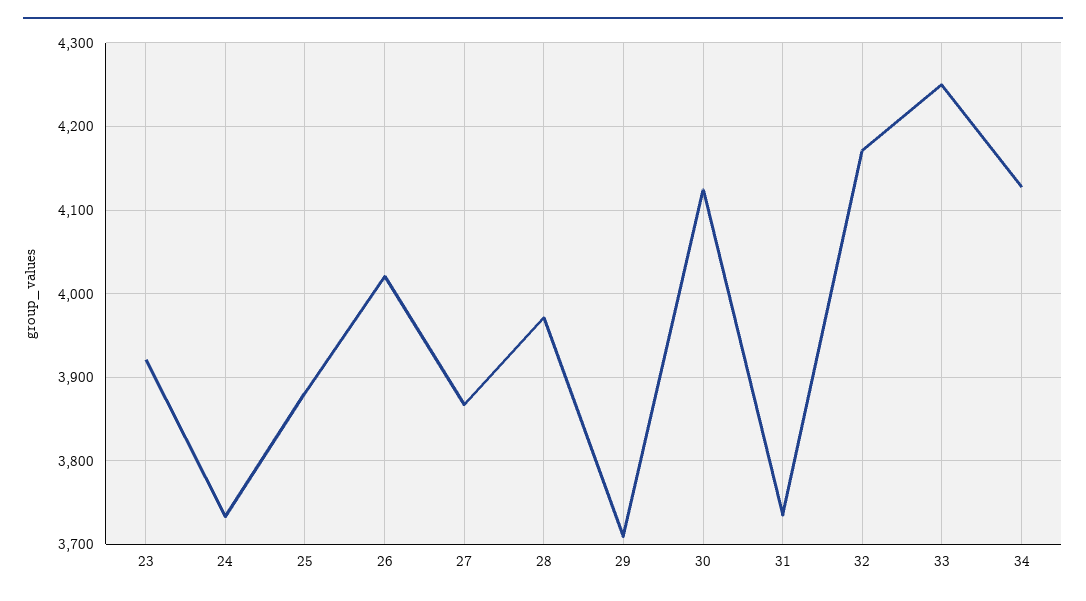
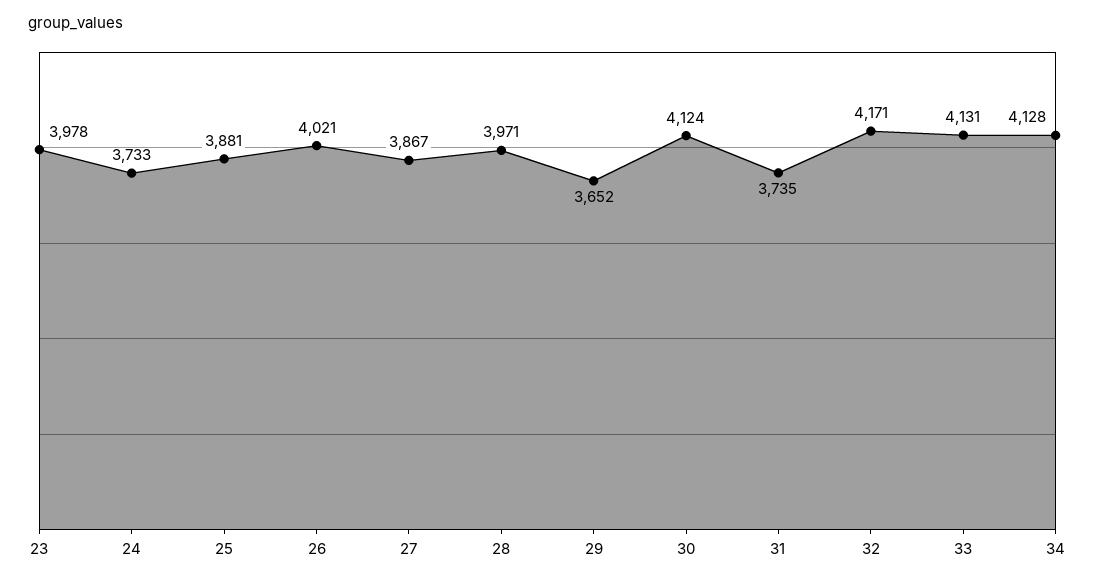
  {
-   "23": 3920,
+   "23": 3978,
    "24": 3733,
    "25": 3881,
    "26": 4021,
    "27": 3867,
    "28": 3971,
-   "29": 3710,
+   "29": 3652,
    "30": 4124,
    "31": 3735,
    "32": 4171,
-   "33": 4250,
+   "33": 4131,
    "34": 4128
  }

